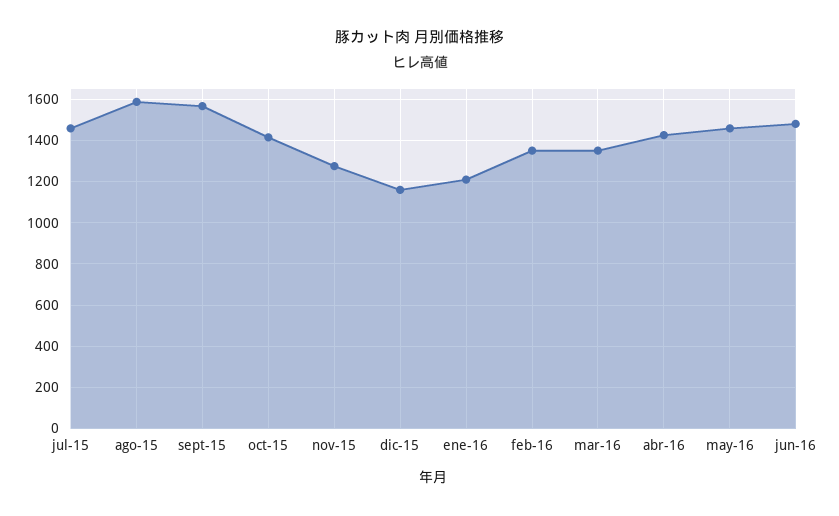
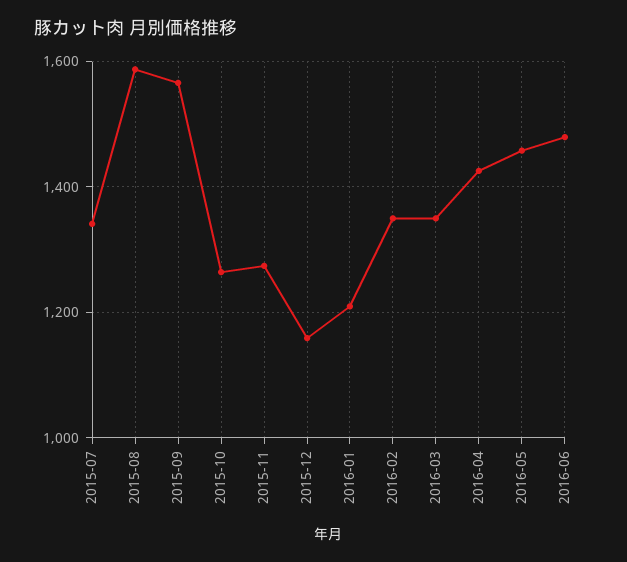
  {
-   "jul-15": 1450,
+   "jul-15": 1340,
    "ago-15": 1580,
    "sept-15": 1560,
-   "oct-15": 1400,
+   "oct-15": 1260,
    "nov-15": 1280,
    "dic-15": 1160,
    "ene-16": 1200,
    "feb-16": 1360,
    "mar-16": 1360,
    "abr-16": 1420,
    "may-16": 1460,
    "jun-16": 1480
  }

